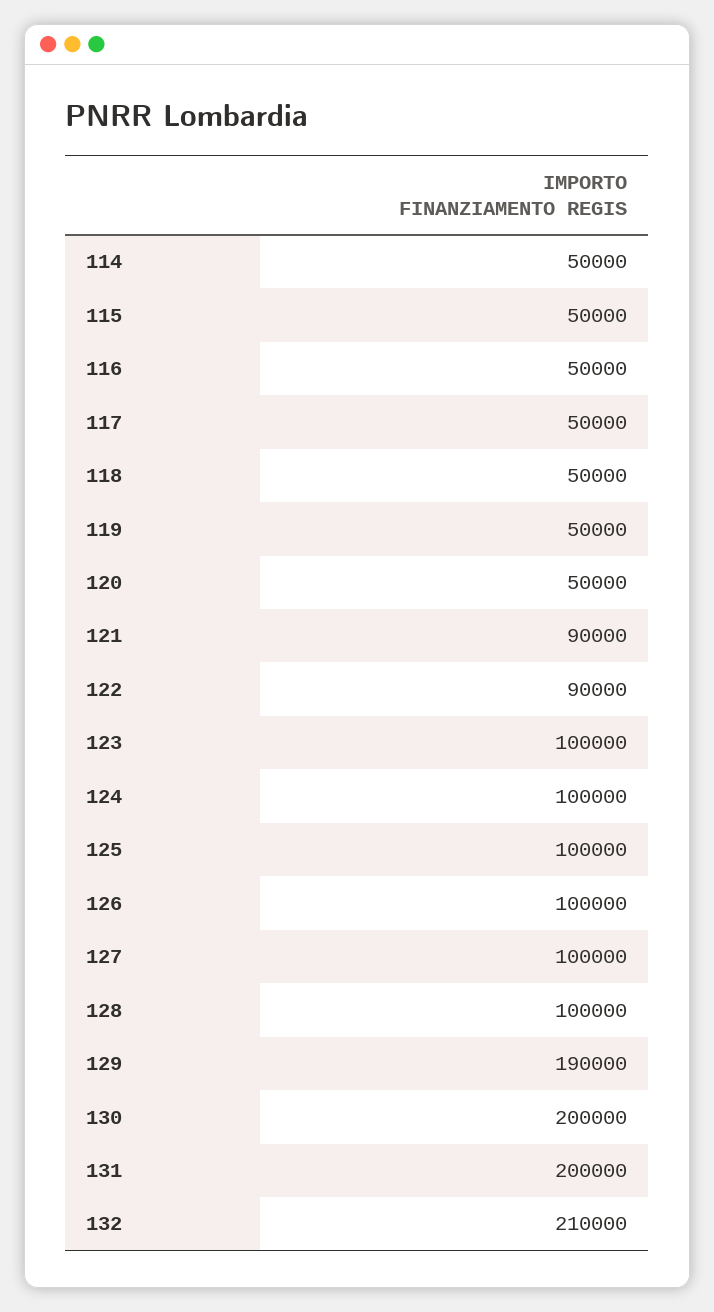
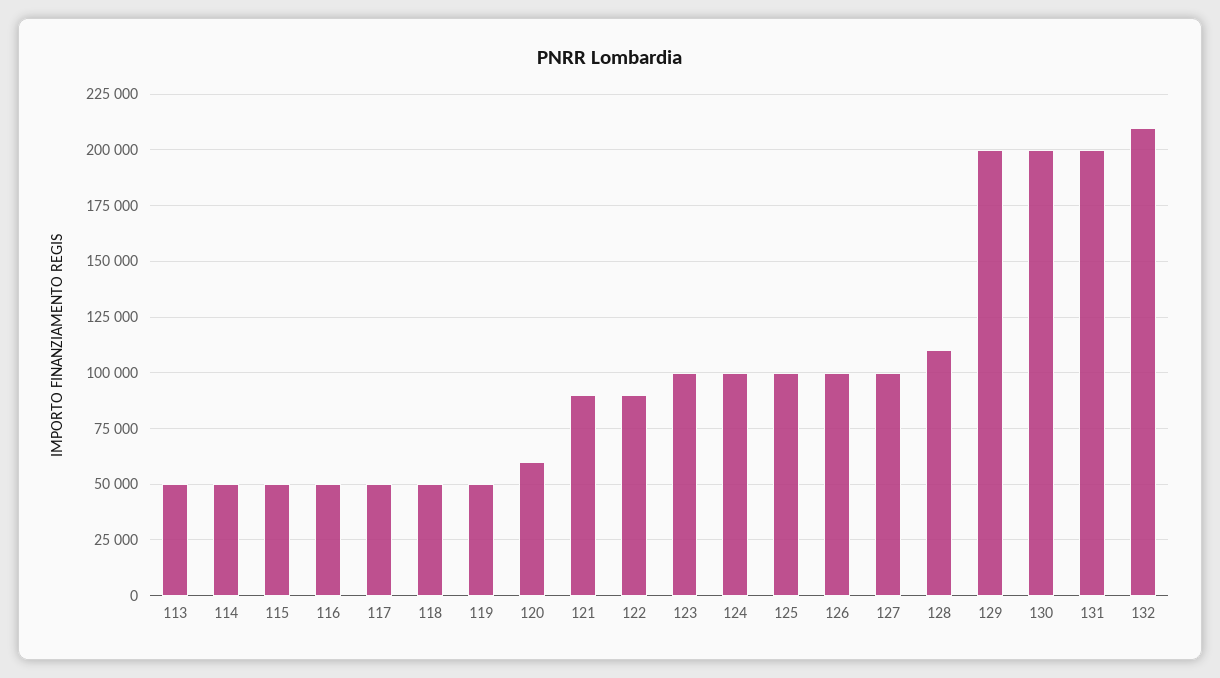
  {
    "114": 50000,
    "115": 50000,
    "116": 50000,
    "117": 50000,
    "118": 50000,
    "119": 50000,
-   "120": 50000,
+   "120": 60000,
    "121": 90000,
    "122": 90000,
    "123": 100000,
    "124": 100000,
    "125": 100000,
    "126": 100000,
    "127": 100000,
-   "128": 100000,
+   "128": 110000,
-   "129": 190000,
+   "129": 200000,
    "130": 200000,
    "131": 200000,
-   "132": 210000
+   "132": 210000,
+   "113": 50000
  }

